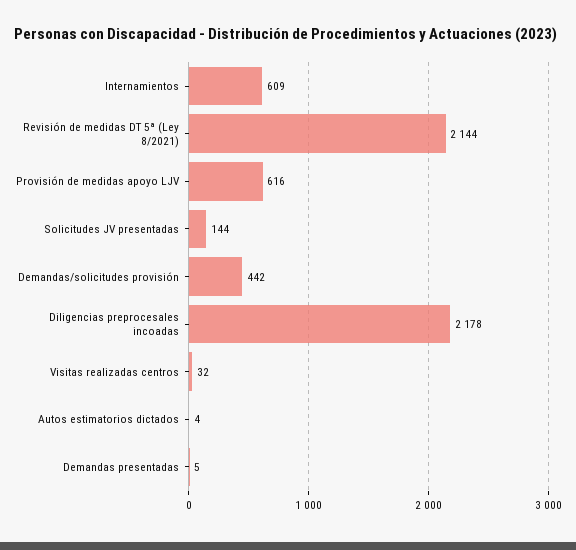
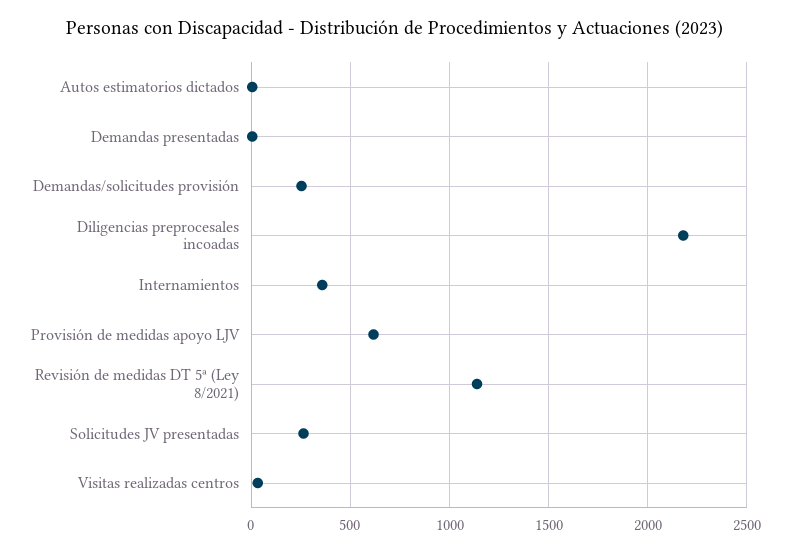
  {
-   "Internamientos": 609,
+   "Internamientos": 350,
-   "Revisión de medidas DT 5ª (Ley 8/2021)": 2144,
+   "Revisión de medidas DT 5ª (Ley 8/2021)": 1150,
    "Provisión de medidas apoyo LJV": 616,
-   "Solicitudes JV presentadas": 144,
+   "Solicitudes JV presentadas": 250,
-   "Demandas/solicitudes provisión": 442,
+   "Demandas/solicitudes provisión": 250,
    "Diligencias preprocesales incoadas": 2178,
    "Visitas realizadas centros": 32,
    "Autos estimatorios dictados": 4,
    "Demandas presentadas": 5
  }

